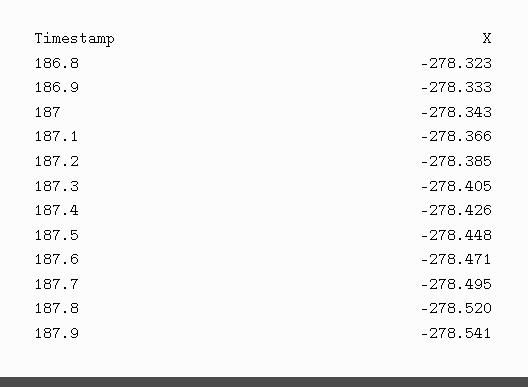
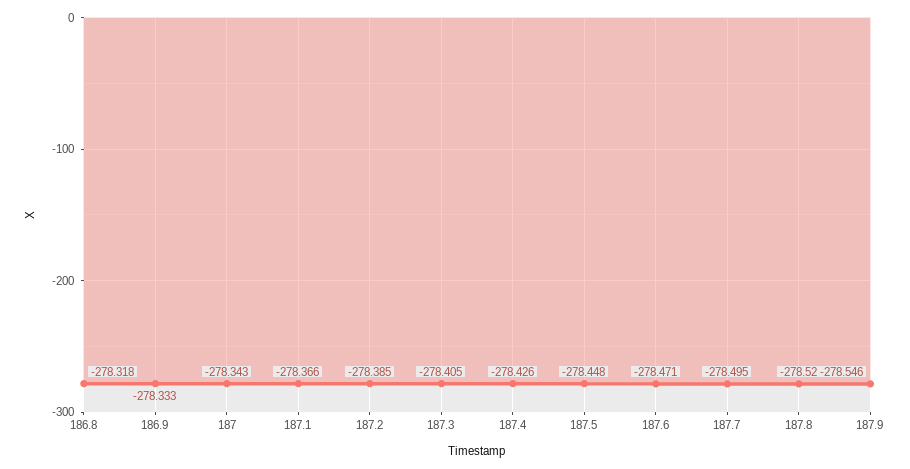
  {
-   "186.8": -278.323,
+   "186.8": -278.318,
    "186.9": -278.333,
    "187": -278.343,
    "187.1": -278.366,
    "187.2": -278.385,
    "187.3": -278.405,
    "187.4": -278.426,
    "187.5": -278.448,
    "187.6": -278.471,
    "187.7": -278.495,
    "187.8": -278.52,
-   "187.9": -278.541
+   "187.9": -278.546
  }

